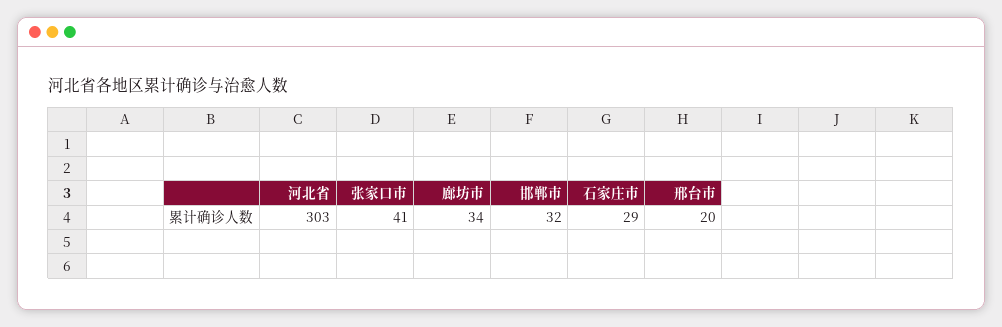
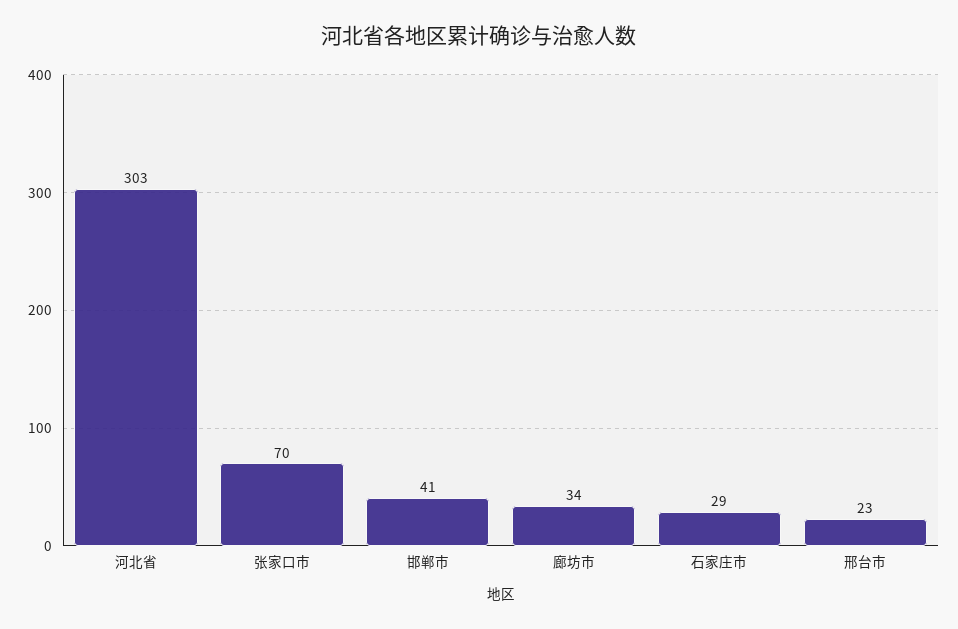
  {
    "河北省": 303,
-   "张家口市": 41,
+   "张家口市": 70,
    "廊坊市": 34,
-   "邯郸市": 32,
+   "邯郸市": 41,
    "石家庄市": 29,
-   "邢台市": 20
+   "邢台市": 23
  }

